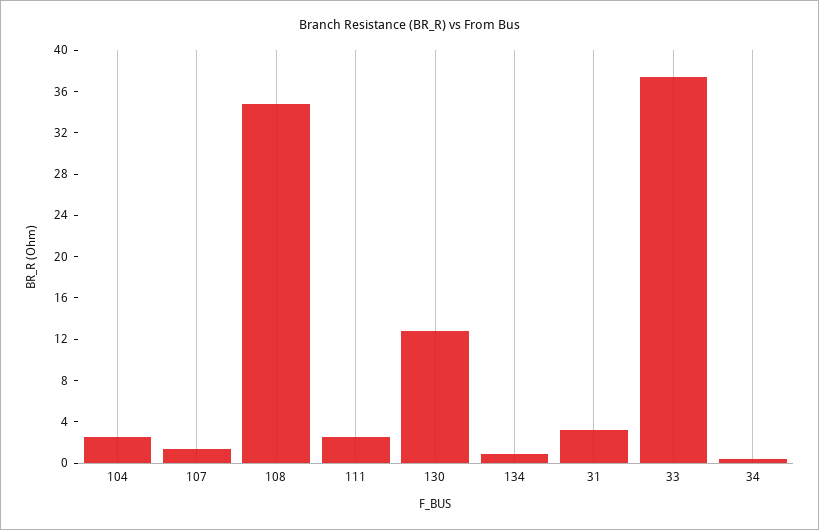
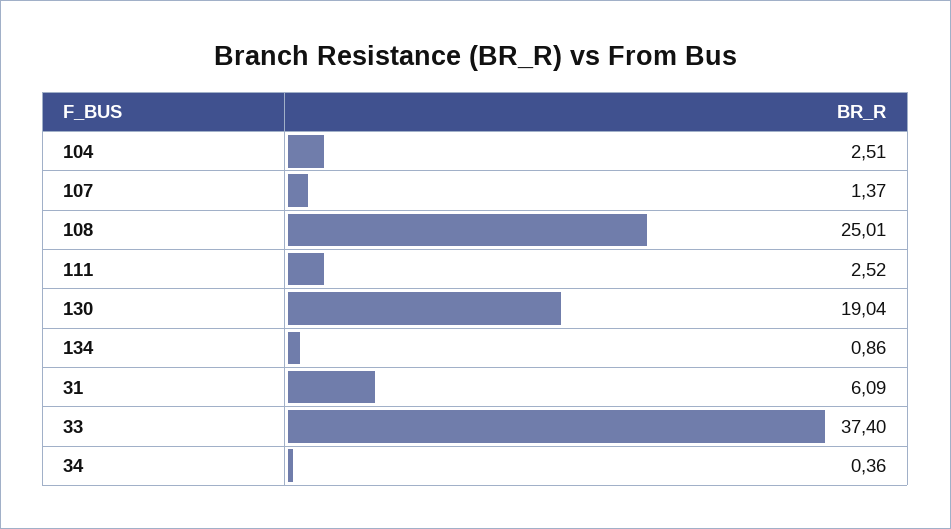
  {
    "104": 2.51,
    "107": 1.37,
-   "108": 35,
+   "108": 25.01,
    "111": 2.52,
-   "130": 13,
+   "130": 19.04,
    "134": 0.86,
-   "31": 3,
+   "31": 6.09,
    "33": 37.4,
    "34": 0.36
  }

